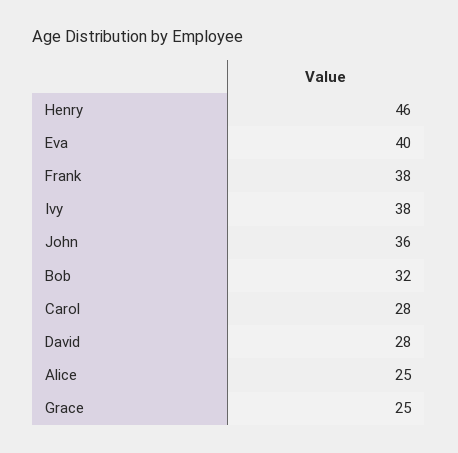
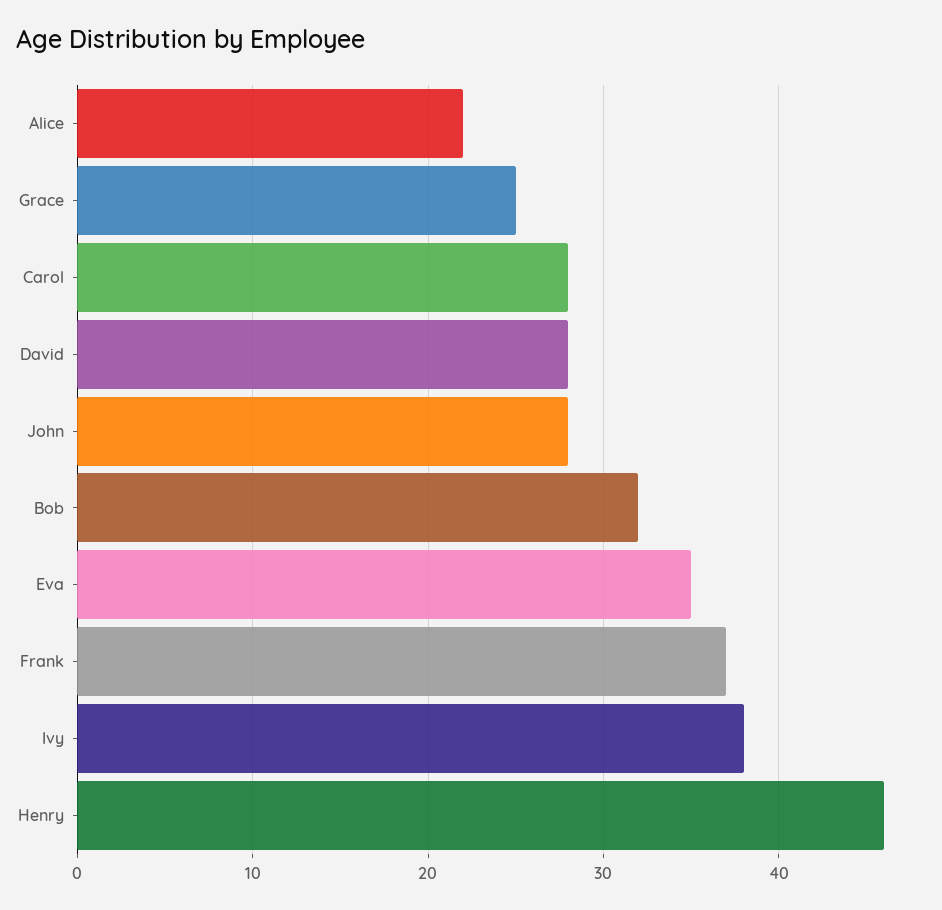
  {
    "Henry": 46,
-   "Eva": 40,
+   "Eva": 35,
-   "Frank": 38,
+   "Frank": 37,
    "Ivy": 38,
-   "John": 36,
+   "John": 28,
    "Bob": 32,
    "Carol": 28,
    "David": 28,
-   "Alice": 25,
+   "Alice": 22,
    "Grace": 25
  }

